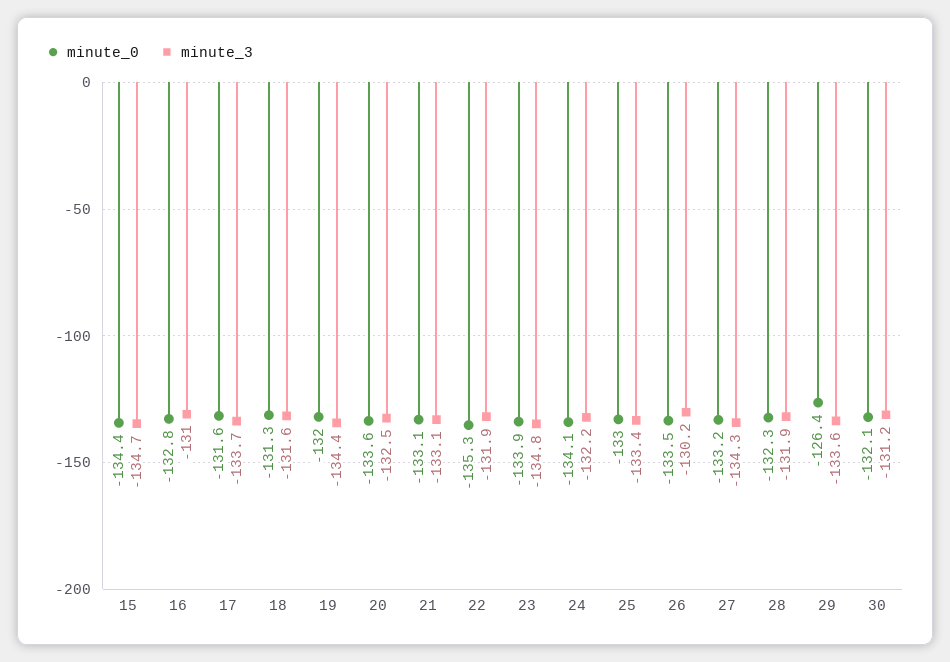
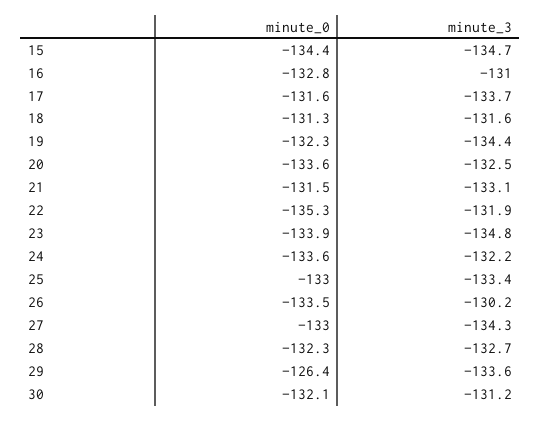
  {
    "minute_0": {
      "15": -134.4,
      "16": -132.8,
      "17": -131.6,
      "18": -131.3,
-     "19": -132,
+     "19": -132.3,
      "20": -133.6,
-     "21": -133.1,
+     "21": -131.5,
      "22": -135.3,
      "23": -133.9,
-     "24": -134.1,
+     "24": -133.6,
      "25": -133,
      "26": -133.5,
-     "27": -133.2,
+     "27": -133,
      "28": -132.3,
      "29": -126.4,
      "30": -132.1
    },
    "minute_3": {
      "15": -134.7,
      "16": -131,
      "17": -133.7,
      "18": -131.6,
      "19": -134.4,
      "20": -132.5,
      "21": -133.1,
      "22": -131.9,
      "23": -134.8,
      "24": -132.2,
      "25": -133.4,
      "26": -130.2,
      "27": -134.3,
-     "28": -131.9,
+     "28": -132.7,
      "29": -133.6,
      "30": -131.2
    }
  }

